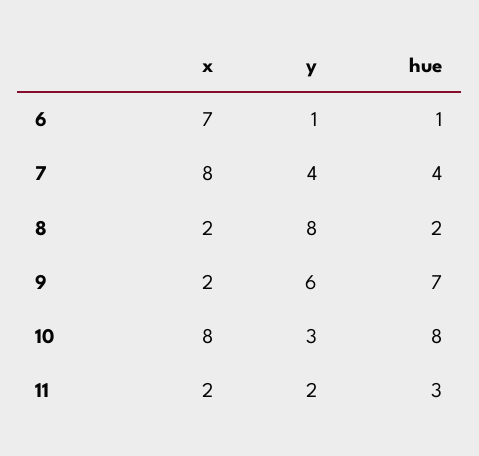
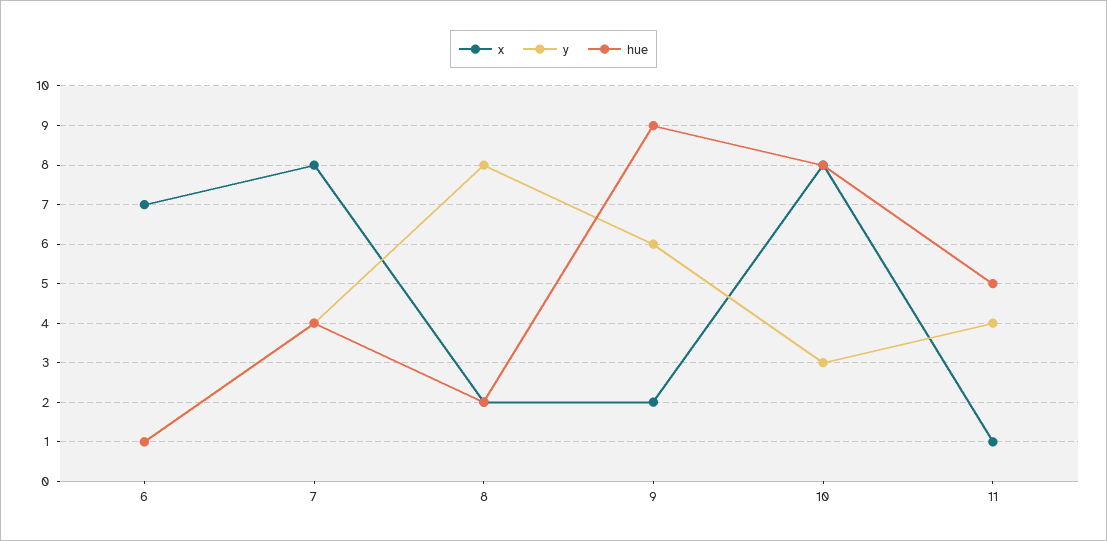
  {
    "x": {
      "6": 7,
      "7": 8,
      "8": 2,
      "9": 2,
      "10": 8,
-     "11": 2
+     "11": 1
    },
    "y": {
      "6": 1,
      "7": 4,
      "8": 8,
      "9": 6,
      "10": 3,
-     "11": 2
+     "11": 4
    },
    "hue": {
      "6": 1,
      "7": 4,
      "8": 2,
-     "9": 7,
+     "9": 9,
      "10": 8,
-     "11": 3
+     "11": 5
    }
  }

